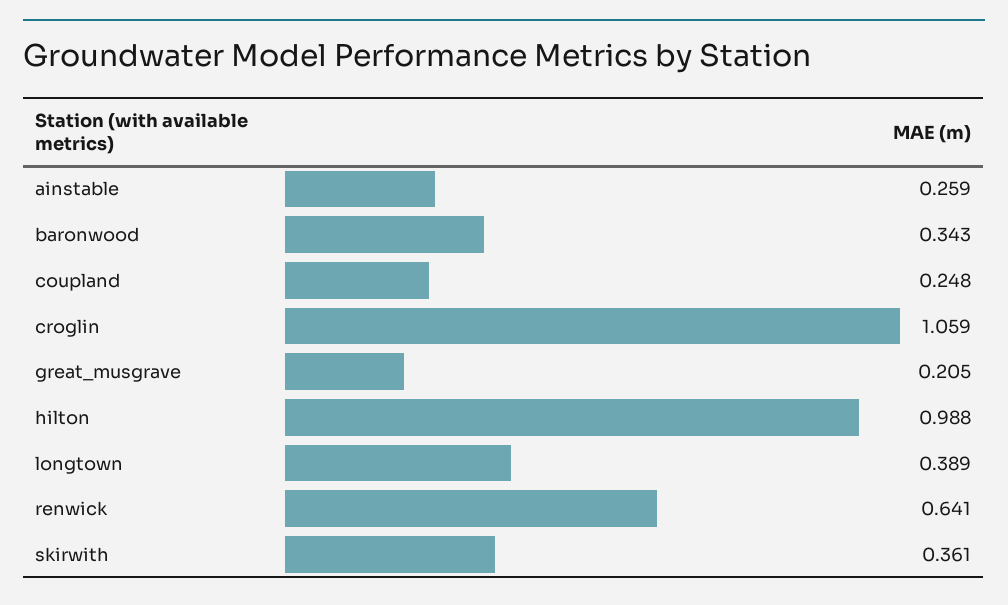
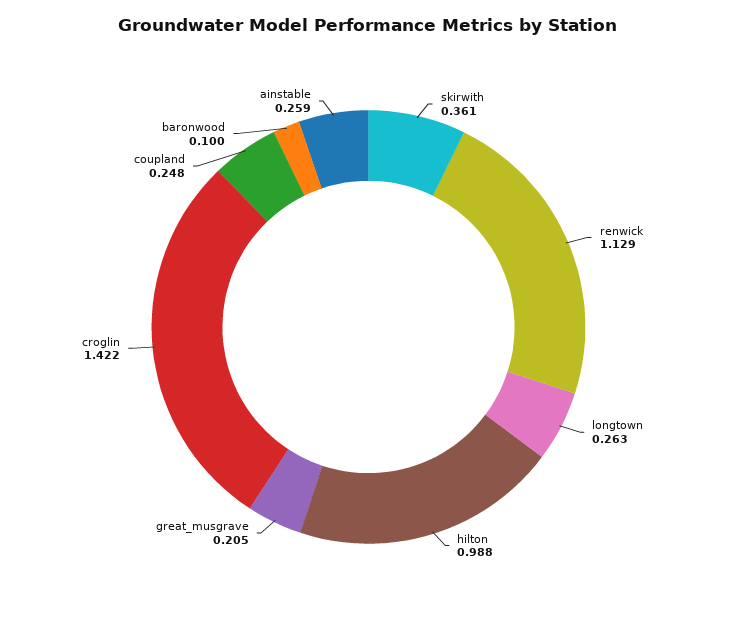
  {
    "ainstable": 0.259,
-   "baronwood": 0.343,
+   "baronwood": 0.1,
    "coupland": 0.248,
-   "croglin": 1.059,
+   "croglin": 1.422,
    "great_musgrave": 0.205,
    "hilton": 0.988,
-   "longtown": 0.389,
+   "longtown": 0.263,
-   "renwick": 0.641,
+   "renwick": 1.129,
    "skirwith": 0.361
  }

